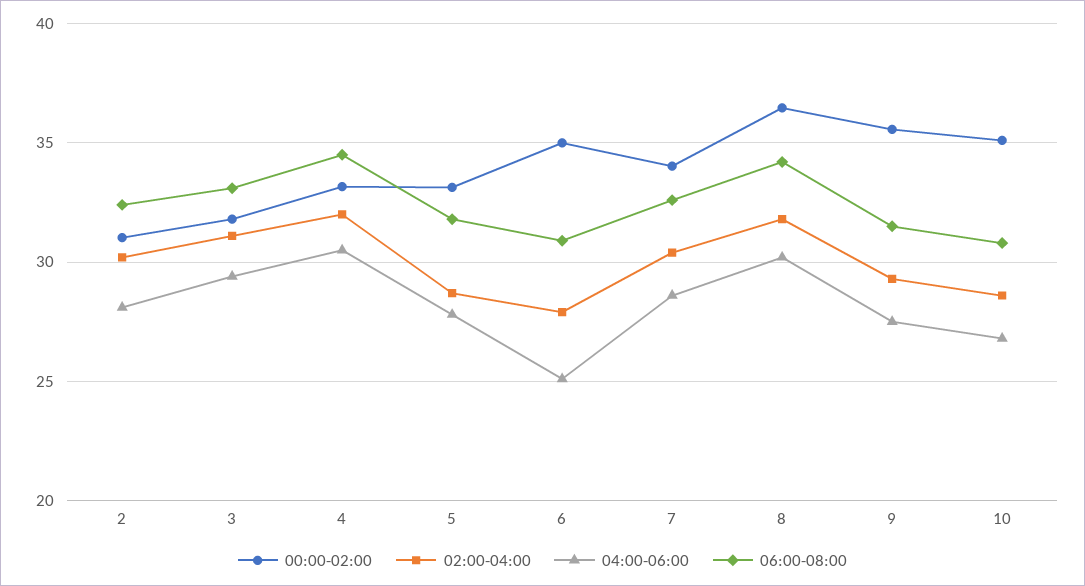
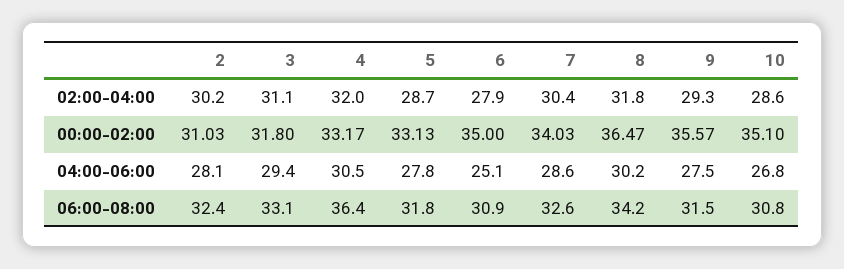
  {
    "00:00-02:00": {
      "2": 31.03,
      "3": 31.8,
      "4": 33.17,
      "5": 33.13,
      "6": 35,
      "7": 34.03,
      "8": 36.47,
      "9": 35.57,
      "10": 35.1
    },
    "02:00-04:00": {
      "2": 30.2,
      "3": 31.1,
      "4": 32,
      "5": 28.7,
      "6": 27.9,
      "7": 30.4,
      "8": 31.8,
      "9": 29.3,
      "10": 28.6
    },
    "04:00-06:00": {
      "2": 28.1,
      "3": 29.4,
      "4": 30.5,
      "5": 27.8,
      "6": 25.1,
      "7": 28.6,
      "8": 30.2,
      "9": 27.5,
      "10": 26.8
    },
    "06:00-08:00": {
      "2": 32.4,
      "3": 33.1,
-     "4": 34.5,
+     "4": 36.4,
      "5": 31.8,
      "6": 30.9,
      "7": 32.6,
      "8": 34.2,
      "9": 31.5,
      "10": 30.8
    }
  }

